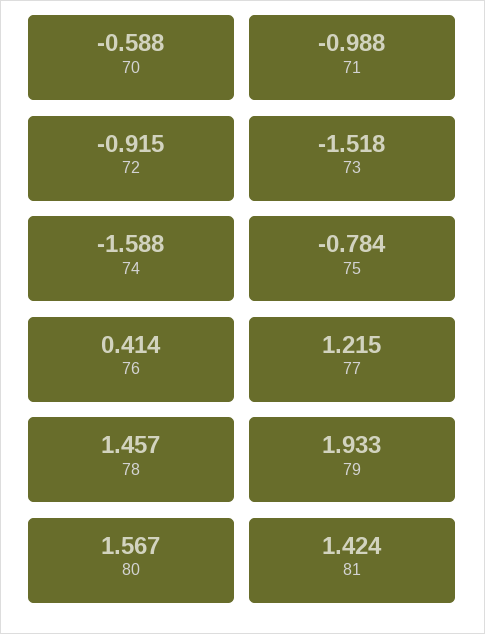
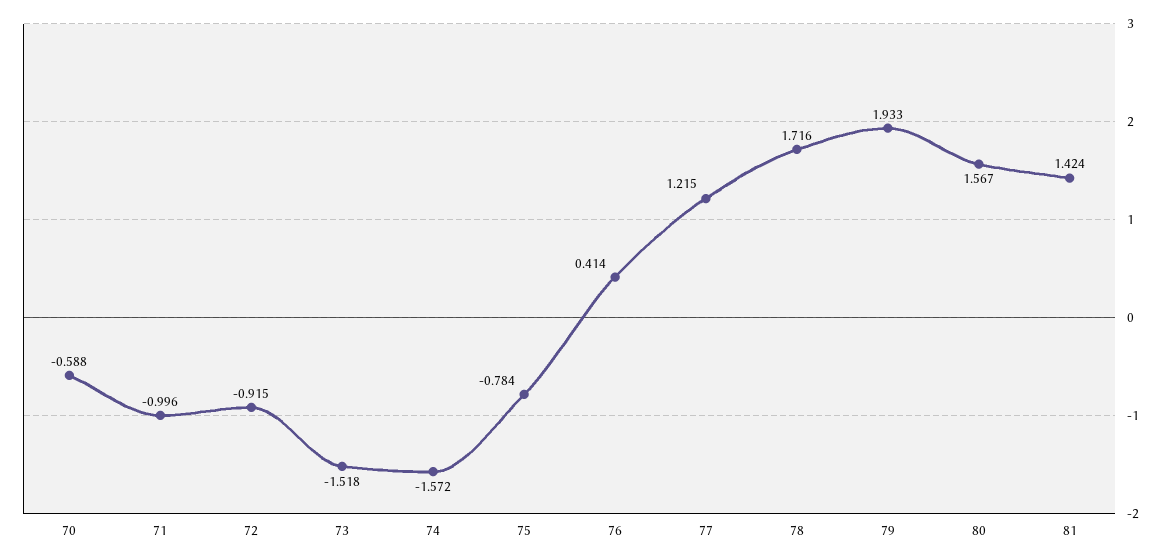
  {
    "70": -0.588,
-   "71": -0.988,
+   "71": -0.996,
    "72": -0.915,
    "73": -1.518,
-   "74": -1.588,
+   "74": -1.572,
    "75": -0.784,
    "76": 0.414,
    "77": 1.215,
-   "78": 1.457,
+   "78": 1.716,
    "79": 1.933,
    "80": 1.567,
    "81": 1.424
  }

